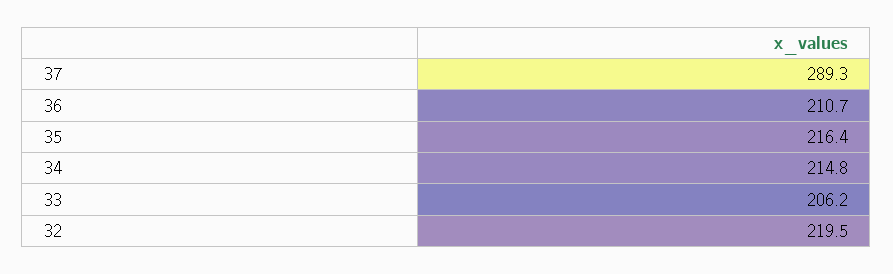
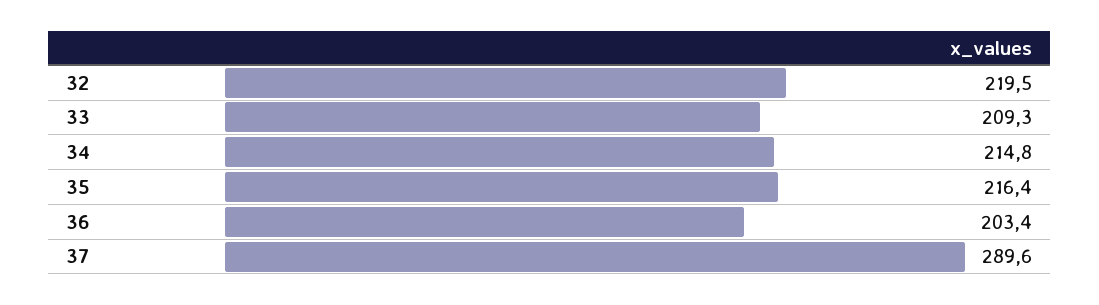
  {
-   "37": 289.3,
+   "37": 289.6,
-   "36": 210.7,
+   "36": 203.4,
    "35": 216.4,
    "34": 214.8,
-   "33": 206.2,
+   "33": 209.3,
    "32": 219.5
  }

